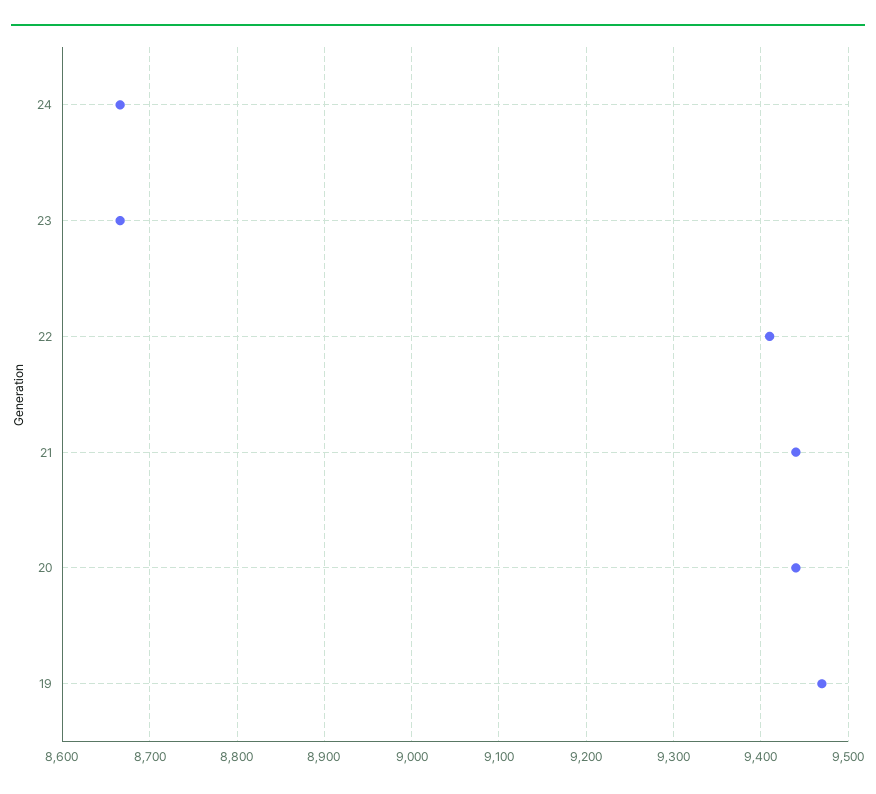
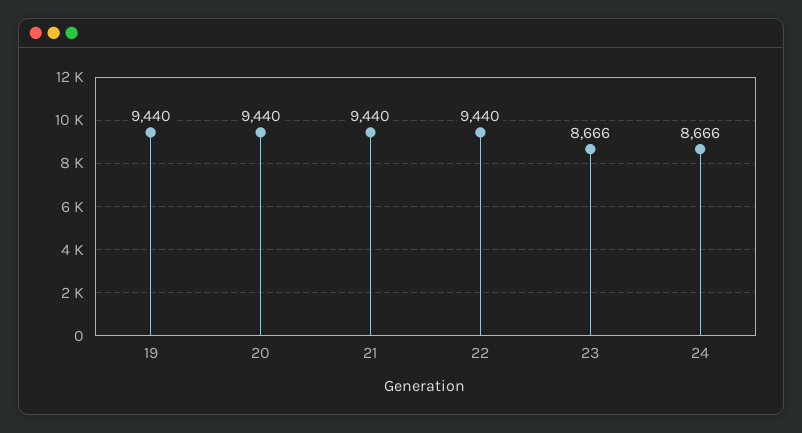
  {
    "24": 8666,
    "23": 8666,
-   "22": 9410,
+   "22": 9440,
    "21": 9440,
    "20": 9440,
-   "19": 9470
+   "19": 9440
  }

